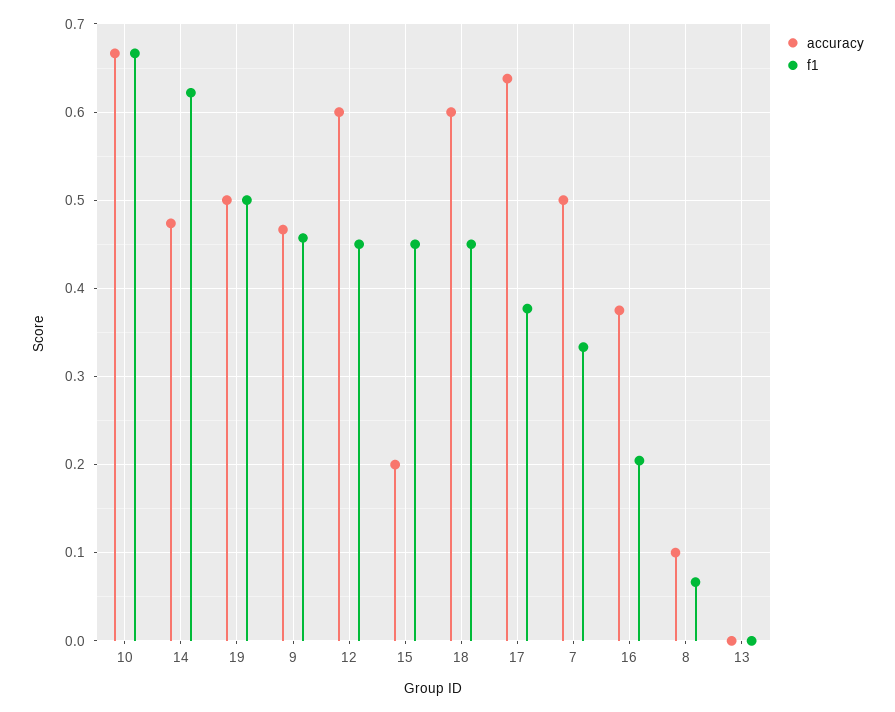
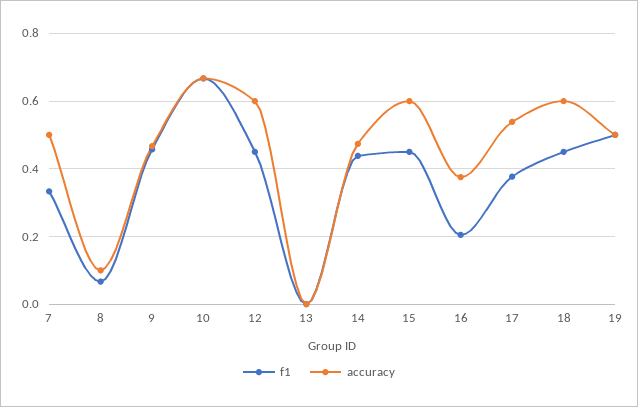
  {
    "accuracy": {
      "10": 0.67,
      "14": 0.47,
      "19": 0.5,
      "9": 0.47,
      "12": 0.6,
-     "15": 0.2,
+     "15": 0.6,
      "18": 0.6,
-     "17": 0.64,
+     "17": 0.54,
      "7": 0.5,
      "16": 0.38,
      "8": 0.1,
      "13": 0
    },
    "f1": {
      "10": 0.67,
-     "14": 0.62,
+     "14": 0.44,
      "19": 0.5,
      "9": 0.46,
      "12": 0.45,
      "15": 0.45,
      "18": 0.45,
      "17": 0.38,
      "7": 0.33,
      "16": 0.2,
      "8": 0.07,
      "13": 0
    }
  }

